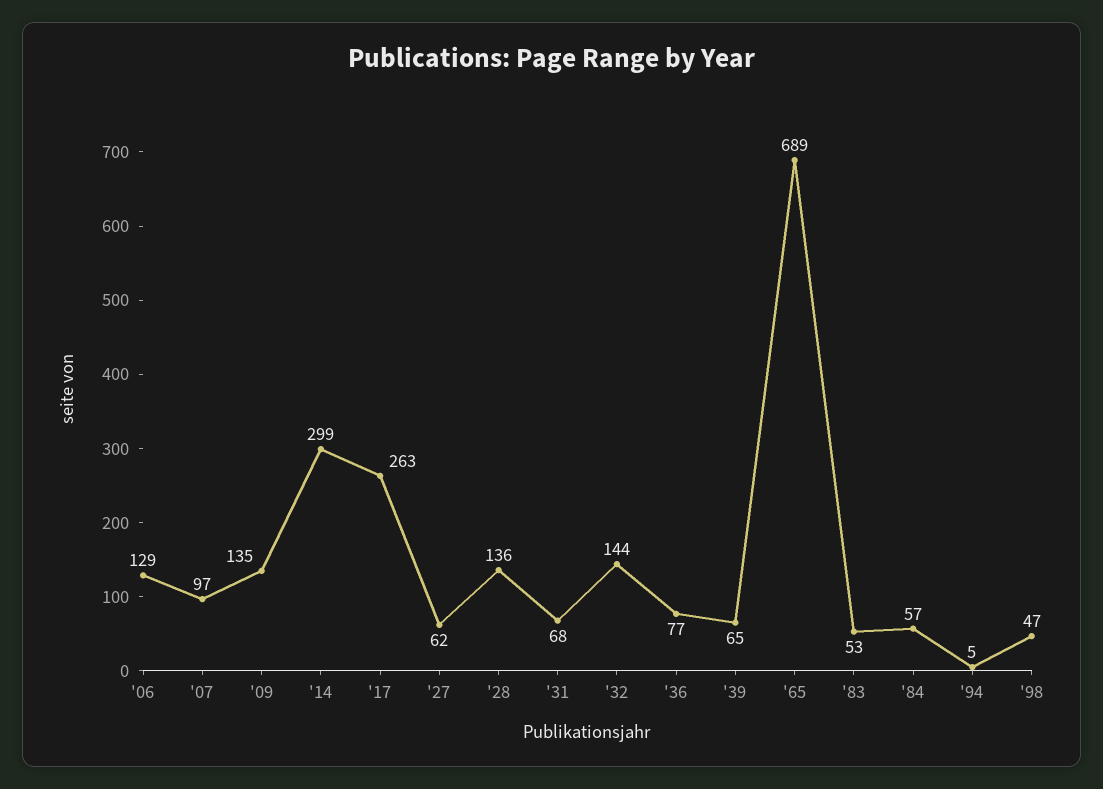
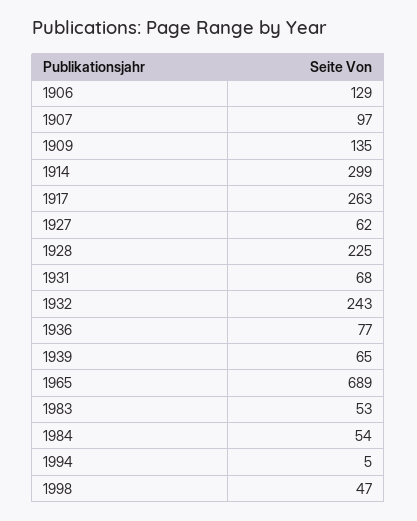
  {
    "'06": 129,
    "'07": 97,
    "'09": 135,
    "'14": 299,
    "'17": 263,
    "'27": 62,
-   "'28": 136,
+   "'28": 225,
    "'31": 68,
-   "'32": 144,
+   "'32": 243,
    "'36": 77,
    "'39": 65,
    "'65": 689,
    "'83": 53,
-   "'84": 57,
+   "'84": 54,
    "'94": 5,
    "'98": 47
  }

